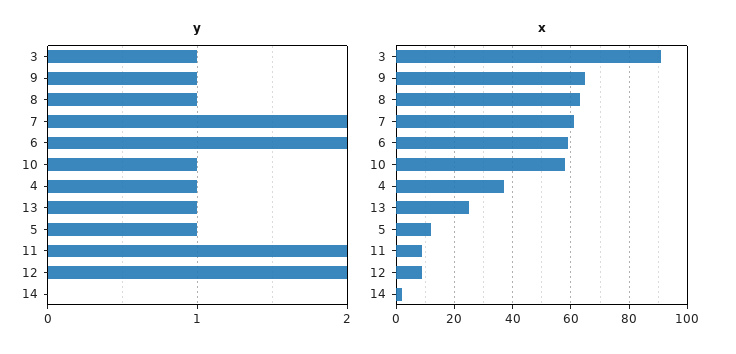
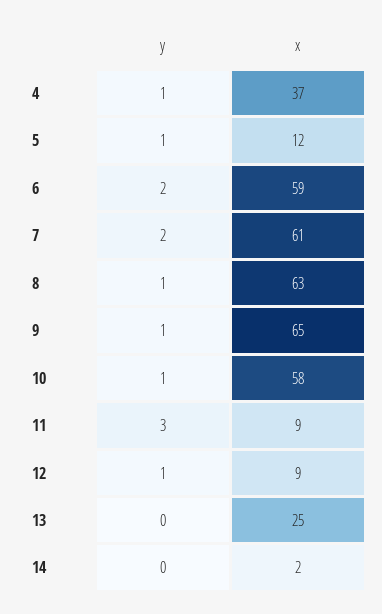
  {
    "y": {
-     "3": 1,
      "9": 1,
      "8": 1,
      "7": 2,
      "6": 2,
      "10": 1,
      "4": 1,
-     "13": 1,
+     "13": 0,
      "5": 1,
-     "11": 2,
+     "11": 3,
-     "12": 2,
+     "12": 1,
      "14": 0
    },
    "x": {
-     "3": 90,
      "9": 65,
      "8": 63,
      "7": 61,
      "6": 59,
      "10": 58,
      "4": 37,
      "13": 25,
      "5": 12,
      "11": 9,
      "12": 9,
      "14": 2
    }
  }

